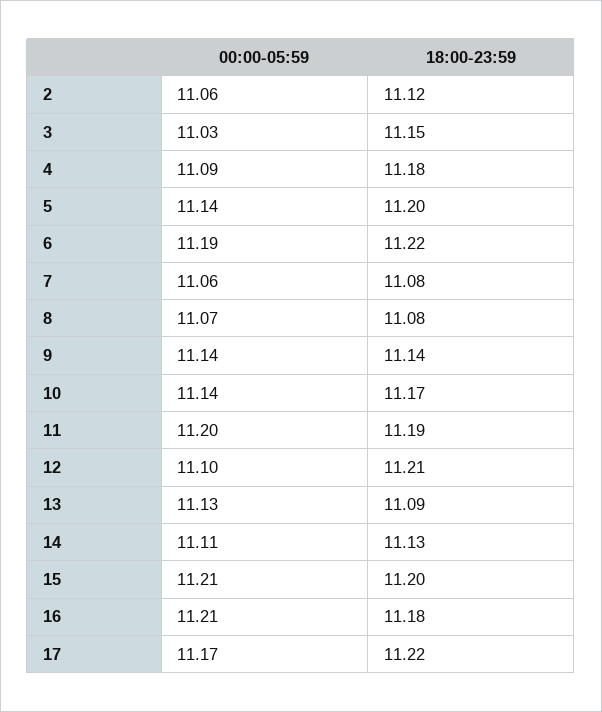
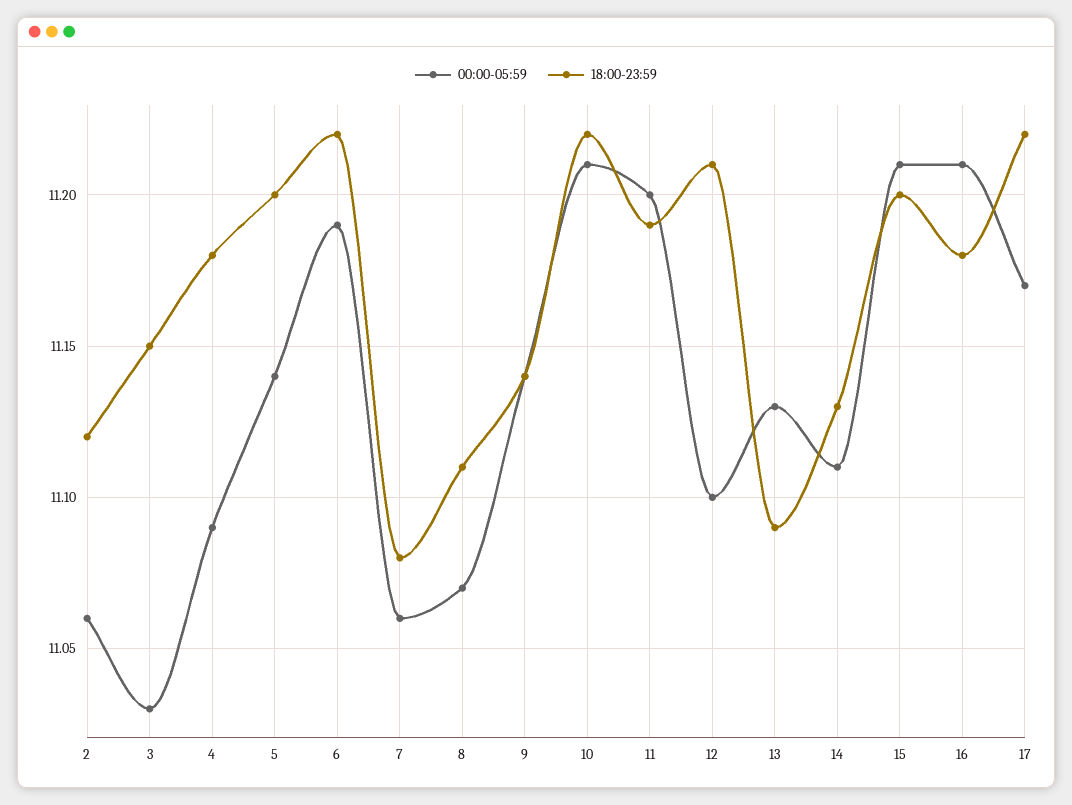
  {
    "00:00-05:59": {
      "2": 11.06,
      "3": 11.03,
      "4": 11.09,
      "5": 11.14,
      "6": 11.19,
      "7": 11.06,
      "8": 11.07,
      "9": 11.14,
-     "10": 11.14,
+     "10": 11.21,
      "11": 11.2,
      "12": 11.1,
      "13": 11.13,
      "14": 11.11,
      "15": 11.21,
      "16": 11.21,
      "17": 11.17
    },
    "18:00-23:59": {
      "2": 11.12,
      "3": 11.15,
      "4": 11.18,
      "5": 11.2,
      "6": 11.22,
      "7": 11.08,
-     "8": 11.08,
+     "8": 11.11,
      "9": 11.14,
-     "10": 11.17,
+     "10": 11.22,
      "11": 11.19,
      "12": 11.21,
      "13": 11.09,
      "14": 11.13,
      "15": 11.2,
      "16": 11.18,
      "17": 11.22
    }
  }

